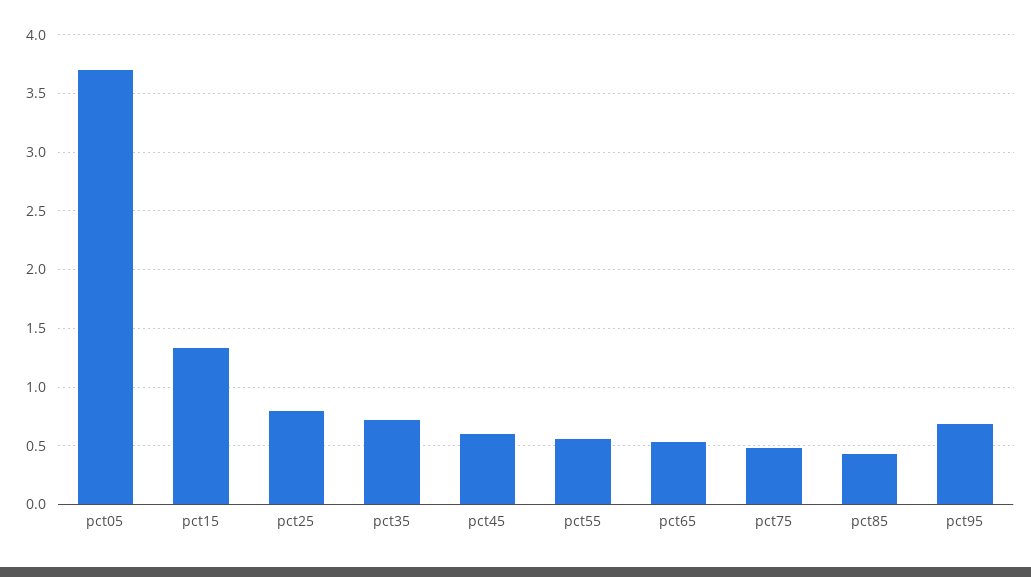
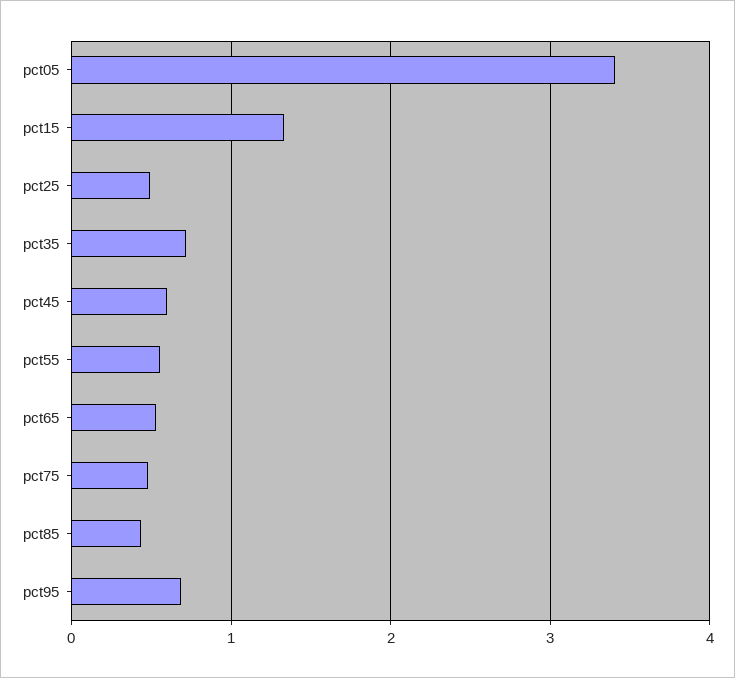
  {
-   "pct05": 3.7,
+   "pct05": 3.4,
    "pct15": 1.3,
-   "pct25": 0.8,
+   "pct25": 0.5,
    "pct35": 0.7,
    "pct45": 0.6,
    "pct55": 0.6,
    "pct65": 0.5,
    "pct75": 0.5,
    "pct85": 0.4,
    "pct95": 0.7
  }

